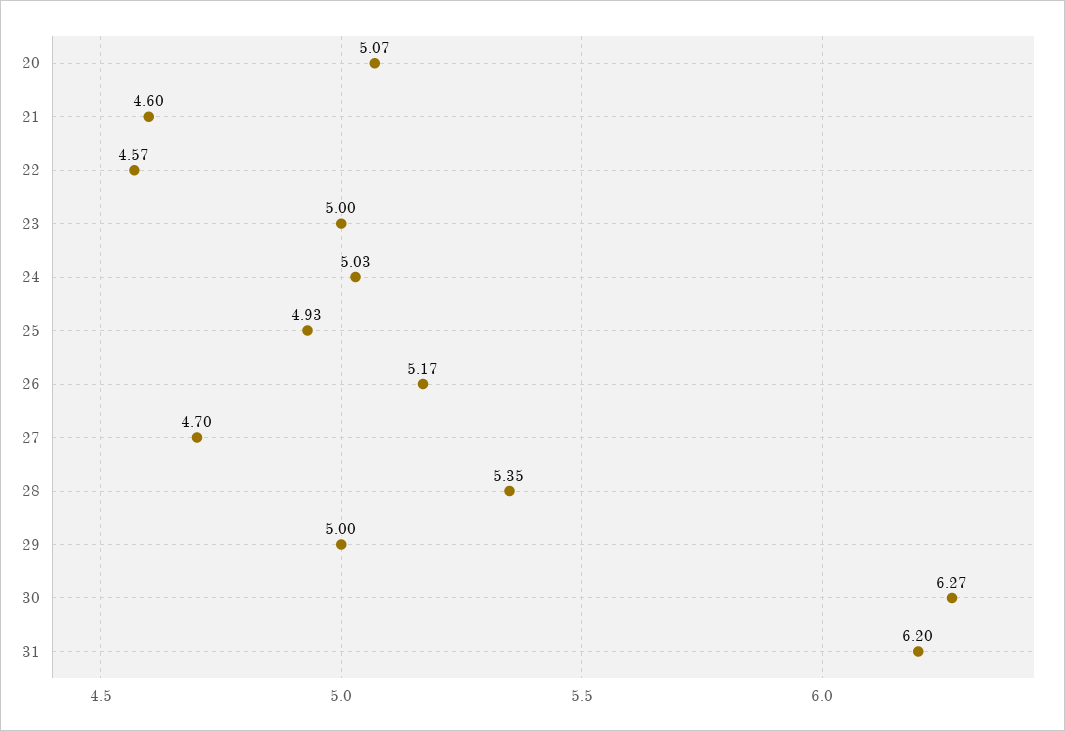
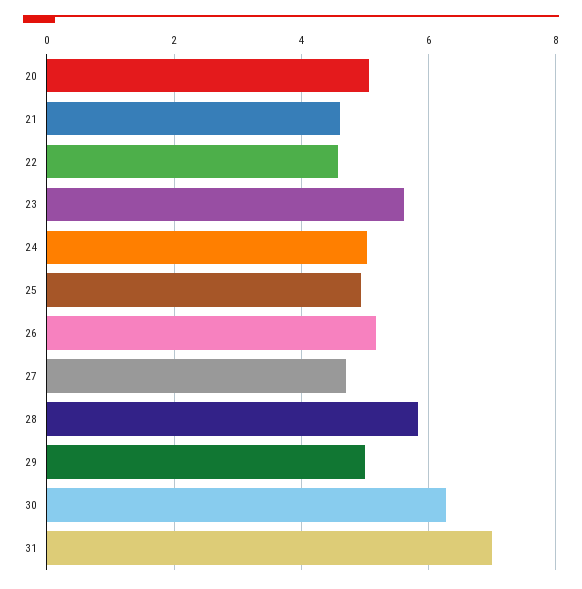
  {
    "20": 5.07,
    "21": 4.6,
    "22": 4.57,
-   "23": 5,
+   "23": 5.6,
    "24": 5.03,
    "25": 4.93,
    "26": 5.17,
    "27": 4.7,
-   "28": 5.35,
+   "28": 5.8,
    "29": 5,
    "30": 6.27,
-   "31": 6.2
+   "31": 7
  }

